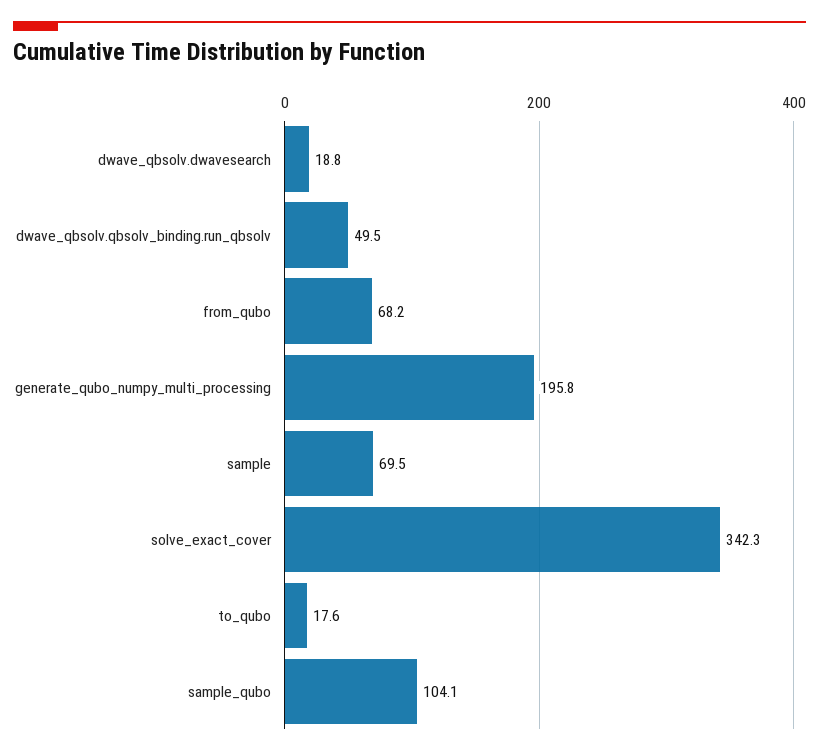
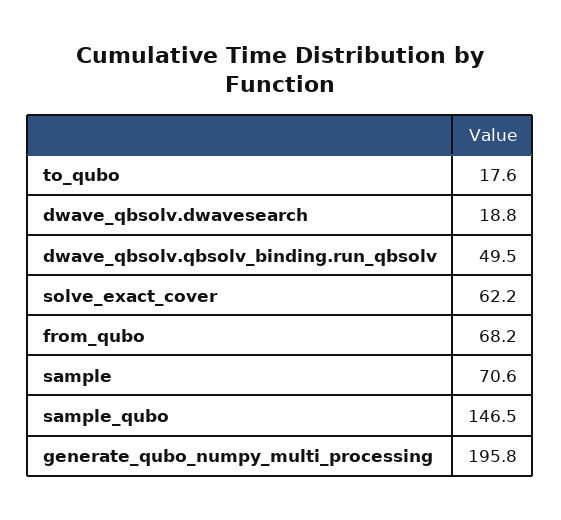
  {
    "dwave_qbsolv.dwavesearch": 18.8,
    "dwave_qbsolv.qbsolv_binding.run_qbsolv": 49.5,
    "from_qubo": 68.2,
    "generate_qubo_numpy_multi_processing": 195.8,
-   "sample": 69.5,
+   "sample": 70.6,
-   "solve_exact_cover": 342.3,
+   "solve_exact_cover": 62.2,
    "to_qubo": 17.6,
-   "sample_qubo": 104.1
+   "sample_qubo": 146.5
  }

